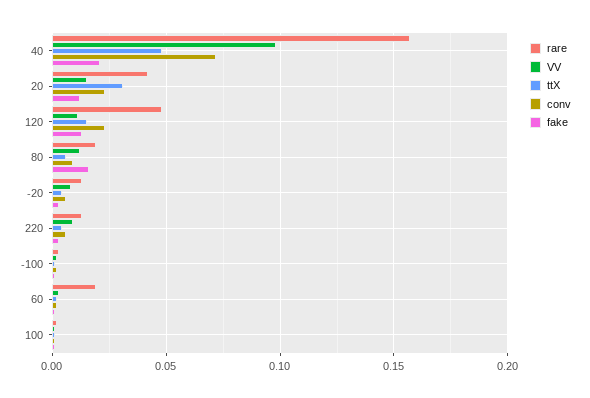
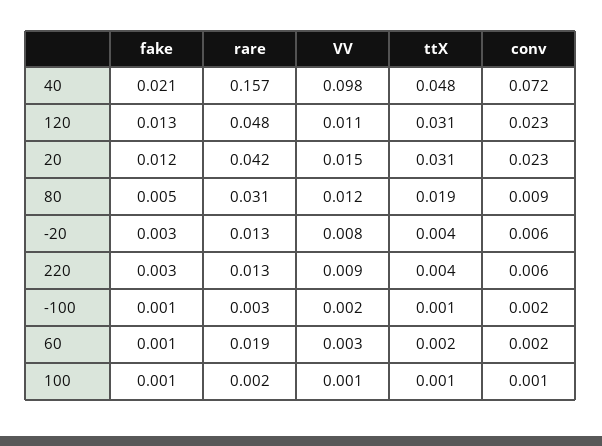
  {
    "rare": {
      "40": 0.157,
      "20": 0.042,
      "120": 0.048,
-     "80": 0.02,
+     "80": 0.031,
      "-20": 0.013,
      "220": 0.013,
      "-100": 0.003,
      "60": 0.019,
      "100": 0.002
    },
    "VV": {
      "40": 0.098,
      "20": 0.015,
      "120": 0.011,
      "80": 0.012,
      "-20": 0.008,
      "220": 0.009,
      "-100": 0.002,
      "60": 0.003,
      "100": 0.001
    },
    "ttX": {
      "40": 0.048,
      "20": 0.031,
-     "120": 0.015,
+     "120": 0.031,
-     "80": 0.005,
+     "80": 0.019,
      "-20": 0.004,
      "220": 0.004,
      "-100": 0.001,
      "60": 0.002,
      "100": 0.001
    },
    "conv": {
      "40": 0.072,
      "20": 0.023,
      "120": 0.023,
      "80": 0.009,
      "-20": 0.006,
      "220": 0.006,
      "-100": 0.002,
      "60": 0.002,
      "100": 0.001
    },
    "fake": {
      "40": 0.021,
      "20": 0.012,
      "120": 0.013,
-     "80": 0.015,
+     "80": 0.005,
      "-20": 0.003,
      "220": 0.003,
      "-100": 0.001,
      "60": 0.001,
      "100": 0.001
    }
  }

